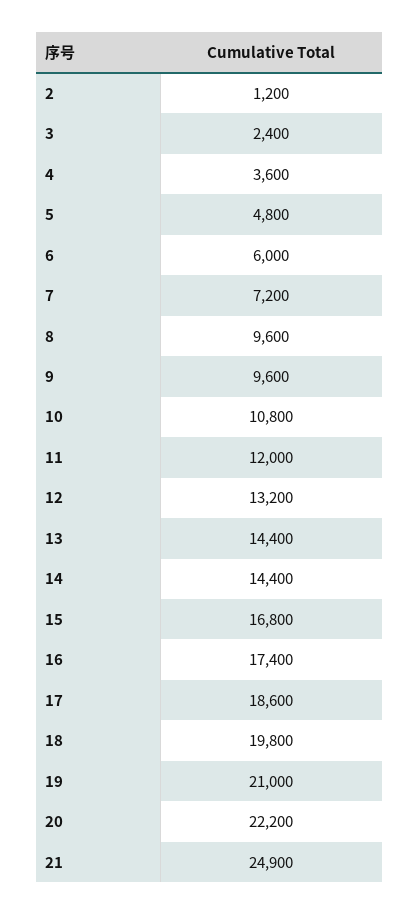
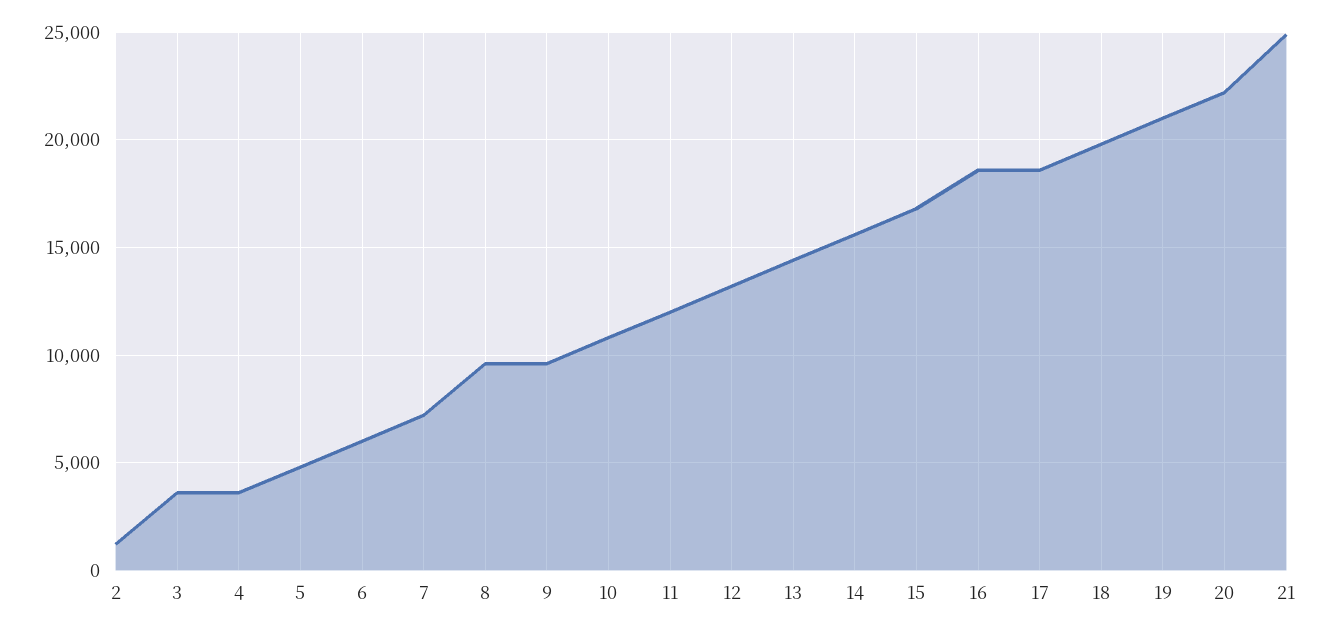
  {
    "2": 1200,
-   "3": 2400,
+   "3": 3500,
    "4": 3600,
    "5": 4800,
    "6": 6000,
    "7": 7200,
    "8": 9600,
    "9": 9600,
    "10": 10800,
    "11": 12000,
    "12": 13200,
    "13": 14400,
-   "14": 14400,
+   "14": 15500,
    "15": 16800,
-   "16": 17400,
+   "16": 18500,
    "17": 18600,
    "18": 19800,
    "19": 21000,
    "20": 22200,
    "21": 24900
  }

